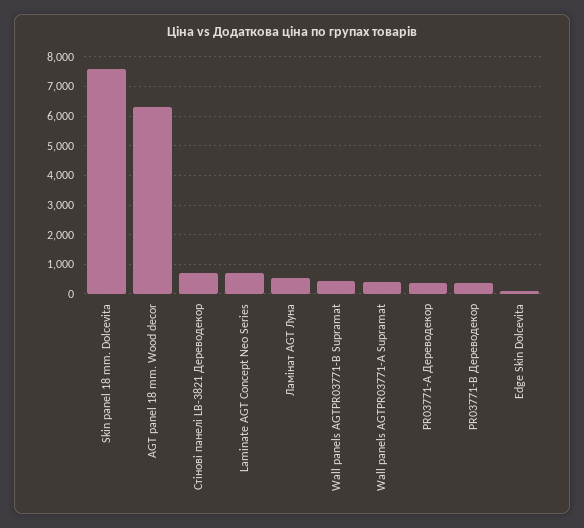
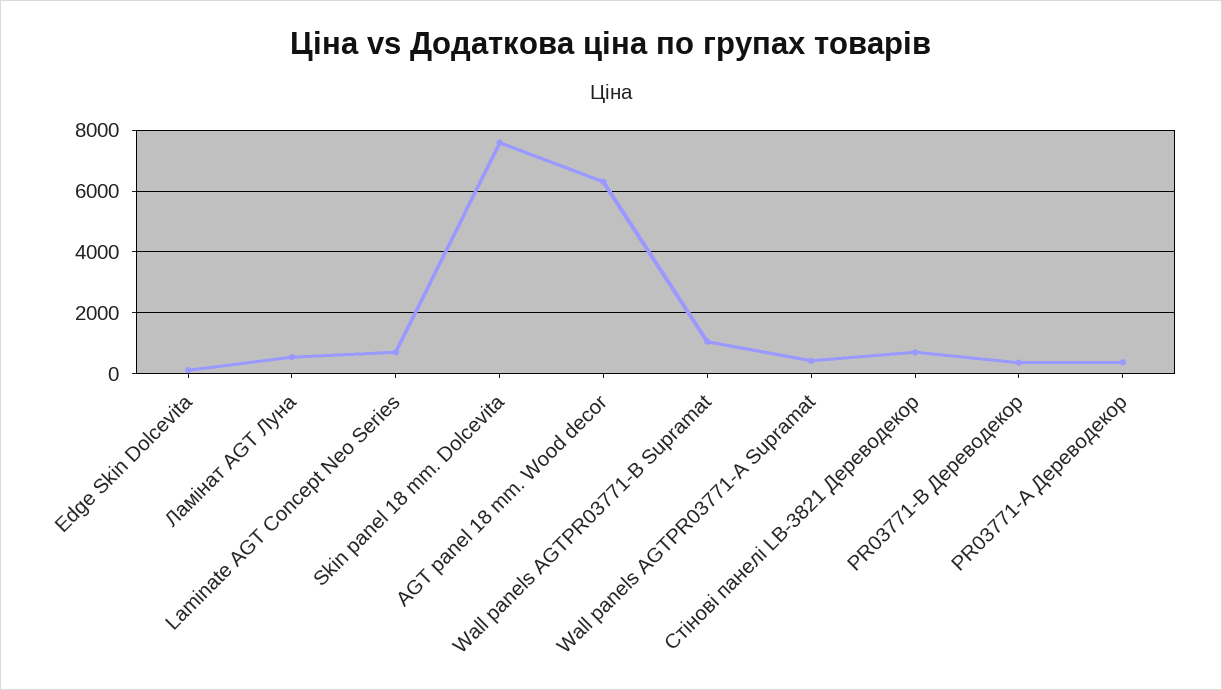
  {
    "Skin panel 18 mm. Dolcevita": 7600,
    "AGT panel 18 mm. Wood decor": 6400,
    "Стінові панелі LB-3821 Дереводекор": 600,
    "Laminate AGT Concept Neo Series": 600,
    "Ламінат AGT Луна": 600,
-   "Wall panels AGTPR03771-B Supramat": 500,
+   "Wall panels AGTPR03771-B Supramat": 1000,
    "Wall panels AGTPR03771-А Supramat": 400,
    "PR03771-А Дереводекор": 400,
    "PR03771-B Дереводекор": 400,
    "Edge Skin Dolcevita": 200
  }

